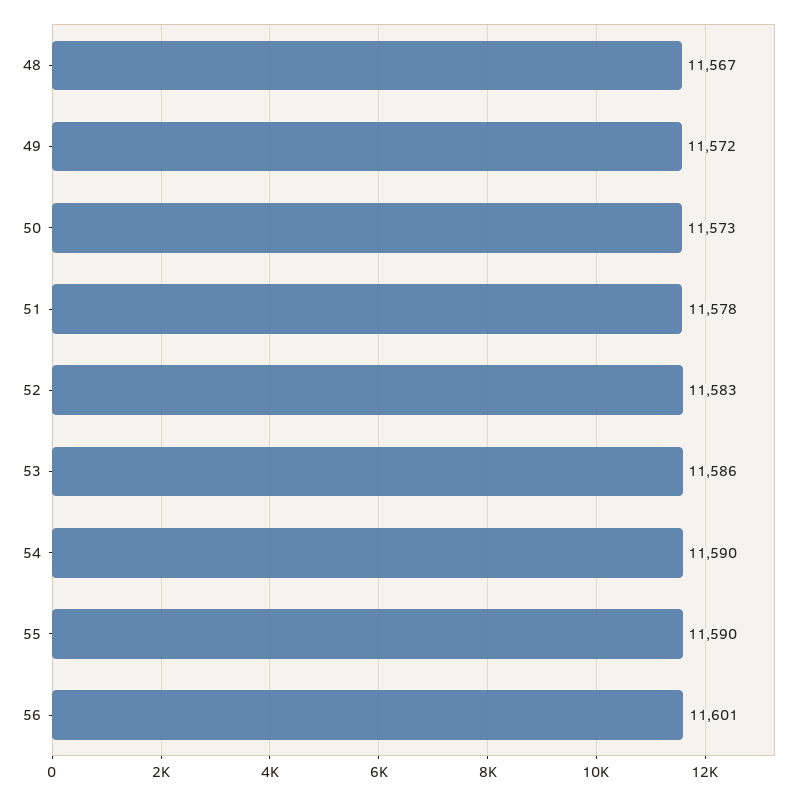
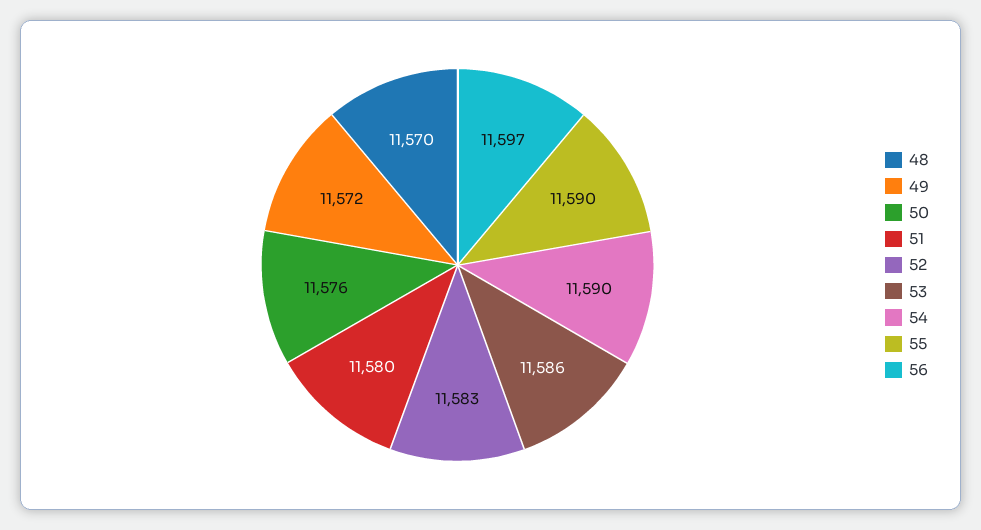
  {
-   "48": 11567,
+   "48": 11570,
    "49": 11572,
-   "50": 11573,
+   "50": 11576,
-   "51": 11578,
+   "51": 11580,
    "52": 11583,
    "53": 11586,
    "54": 11590,
    "55": 11590,
-   "56": 11601
+   "56": 11597
  }

